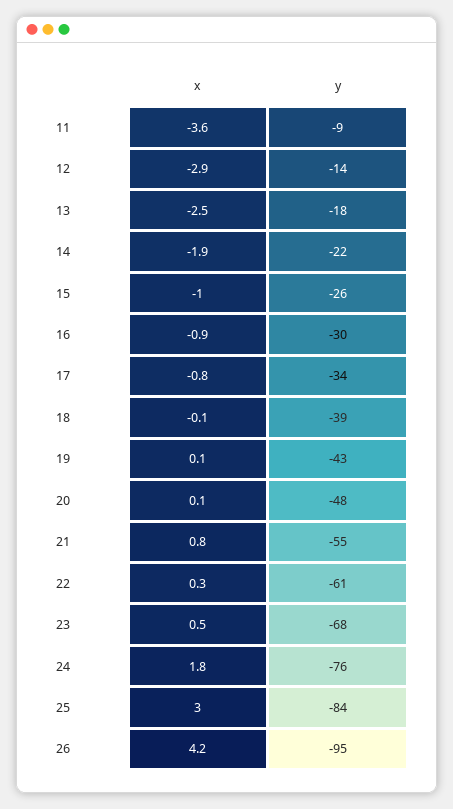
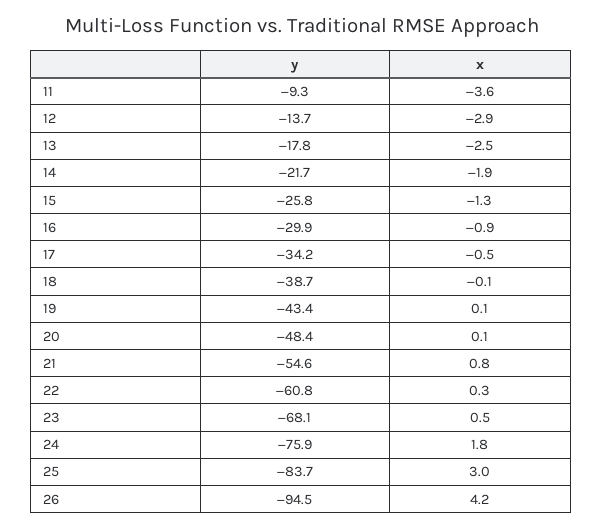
  {
    "x": {
      "11": -3.6,
      "12": -2.9,
      "13": -2.5,
      "14": -1.9,
-     "15": -1,
+     "15": -1.3,
      "16": -0.9,
-     "17": -0.8,
+     "17": -0.5,
      "18": -0.1,
      "19": 0.1,
      "20": 0.1,
      "21": 0.8,
      "22": 0.3,
      "23": 0.5,
      "24": 1.8,
      "25": 3,
      "26": 4.2
    },
    "y": {
      "11": -9.3,
      "12": -13.7,
      "13": -17.8,
      "14": -21.7,
      "15": -25.8,
      "16": -29.9,
      "17": -34.2,
      "18": -38.7,
      "19": -43.4,
      "20": -48.4,
      "21": -54.6,
      "22": -60.8,
      "23": -68.1,
      "24": -75.9,
      "25": -83.7,
      "26": -94.5
    }
  }

